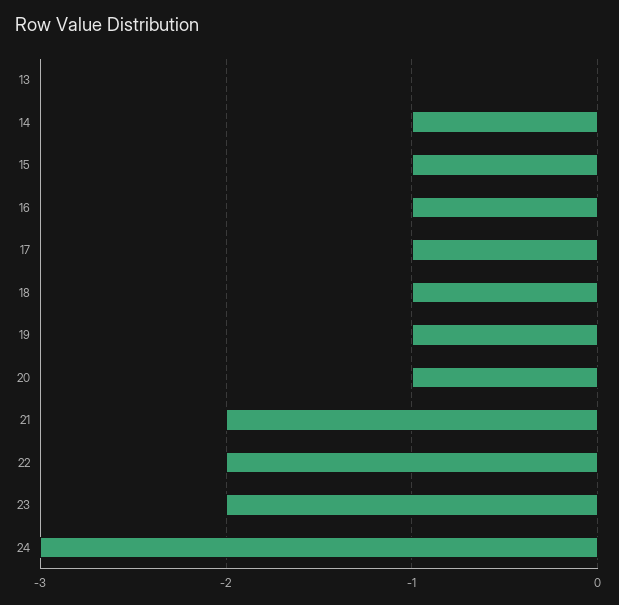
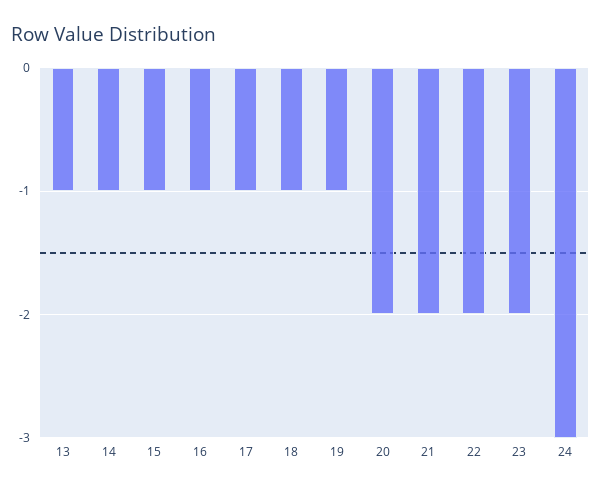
  {
-   "13": 0,
+   "13": -1,
    "14": -1,
    "15": -1,
    "16": -1,
    "17": -1,
    "18": -1,
    "19": -1,
-   "20": -1,
+   "20": -2,
    "21": -2,
    "22": -2,
    "23": -2,
    "24": -3
  }

